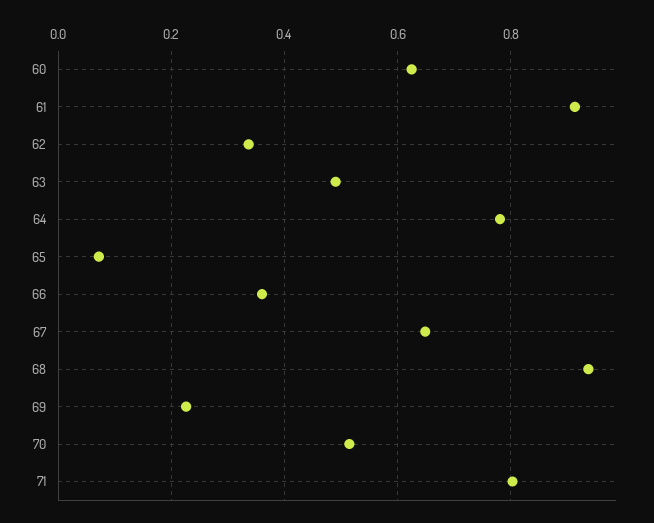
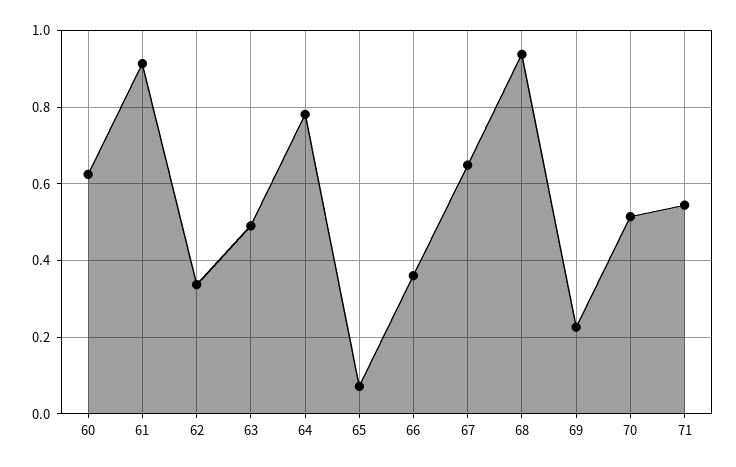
  {
    "60": 0.62,
    "61": 0.92,
    "62": 0.34,
    "63": 0.5,
    "64": 0.78,
    "65": 0.08,
    "66": 0.36,
    "67": 0.64,
    "68": 0.94,
    "69": 0.22,
    "70": 0.52,
-   "71": 0.8
+   "71": 0.54
  }

